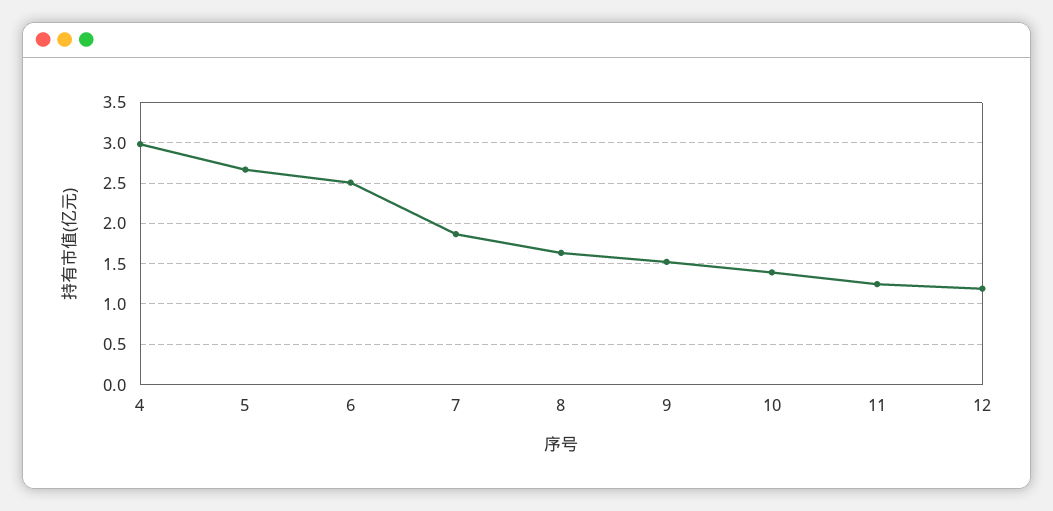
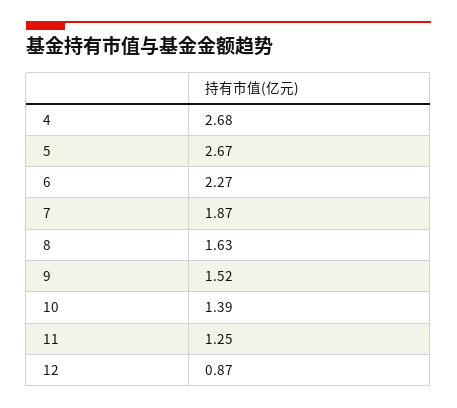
  {
-   "4": 3,
+   "4": 2.68,
    "5": 2.67,
-   "6": 2.5,
+   "6": 2.27,
    "7": 1.87,
    "8": 1.63,
    "9": 1.52,
    "10": 1.39,
    "11": 1.25,
-   "12": 1.2
+   "12": 0.87
  }

